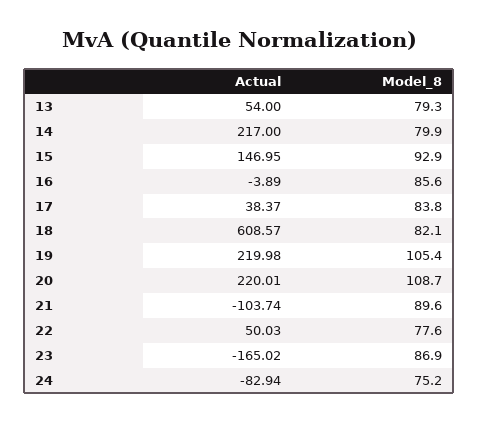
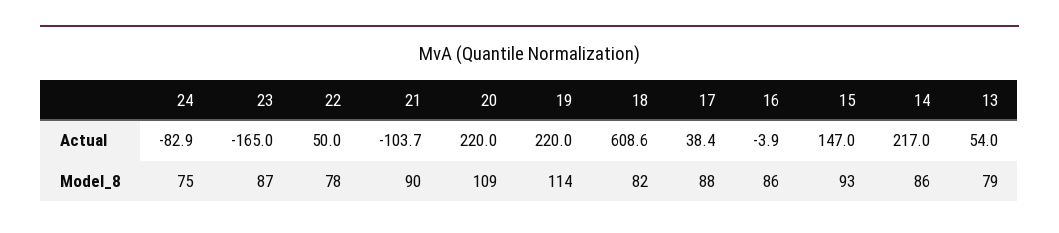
  {
    "Actual": {
      "13": 54,
      "14": 217,
      "15": 146.95,
      "16": -3.89,
      "17": 38.37,
      "18": 608.57,
      "19": 219.98,
      "20": 220.01,
      "21": -103.74,
      "22": 50.03,
      "23": -165.02,
      "24": -82.94
    },
    "Model_8": {
      "13": 79.3,
-     "14": 79.9,
+     "14": 86,
      "15": 92.9,
      "16": 85.6,
-     "17": 83.8,
+     "17": 88,
      "18": 82.1,
-     "19": 105.4,
+     "19": 114,
      "20": 108.7,
      "21": 89.6,
      "22": 77.6,
      "23": 86.9,
      "24": 75.2
    }
  }

